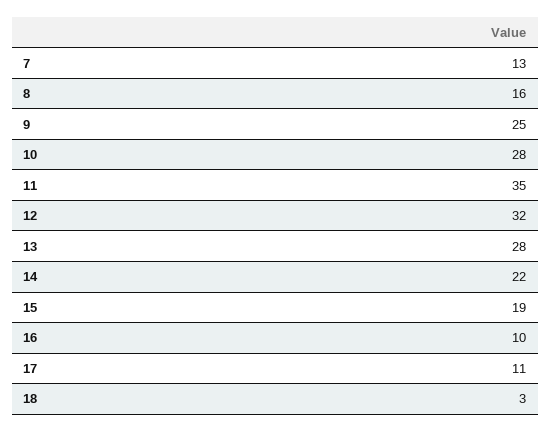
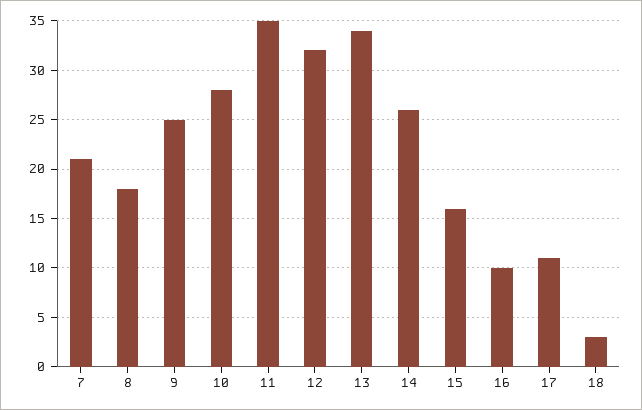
  {
-   "7": 13,
+   "7": 21,
-   "8": 16,
+   "8": 18,
    "9": 25,
    "10": 28,
    "11": 35,
    "12": 32,
-   "13": 28,
+   "13": 34,
-   "14": 22,
+   "14": 26,
-   "15": 19,
+   "15": 16,
    "16": 10,
    "17": 11,
    "18": 3
  }

